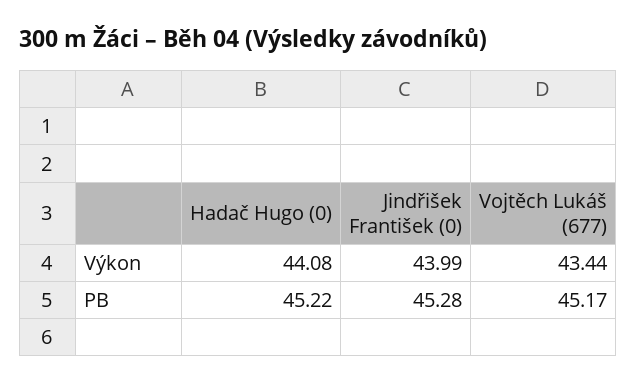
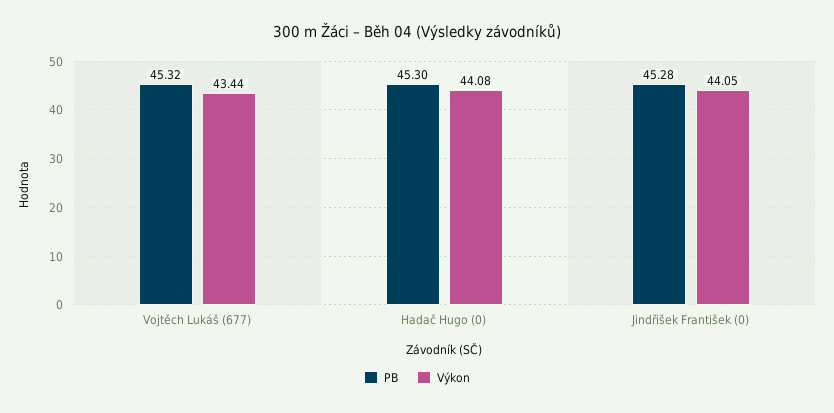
  {
    "Výkon": {
      "Hadač Hugo (0)": 44.08,
-     "Jindřišek František (0)": 43.99,
+     "Jindřišek František (0)": 44.05,
      "Vojtěch Lukáš (677)": 43.44
    },
    "PB": {
-     "Hadač Hugo (0)": 45.22,
+     "Hadač Hugo (0)": 45.3,
      "Jindřišek František (0)": 45.28,
-     "Vojtěch Lukáš (677)": 45.17
+     "Vojtěch Lukáš (677)": 45.32
    }
  }

